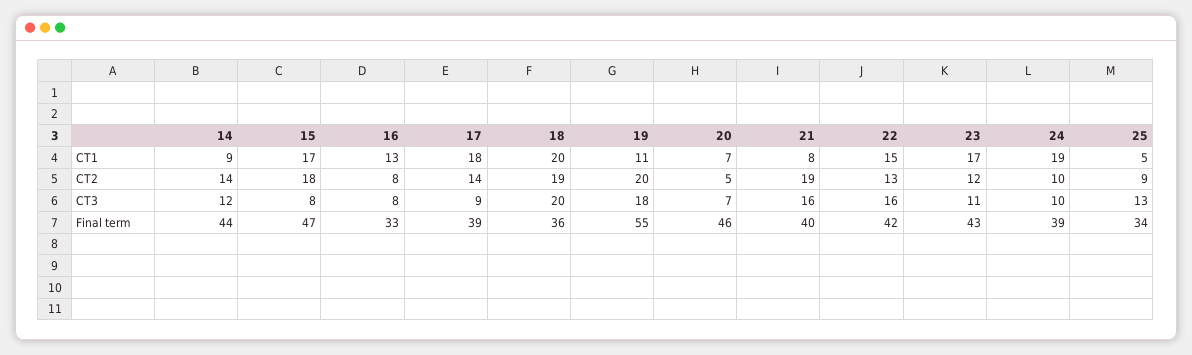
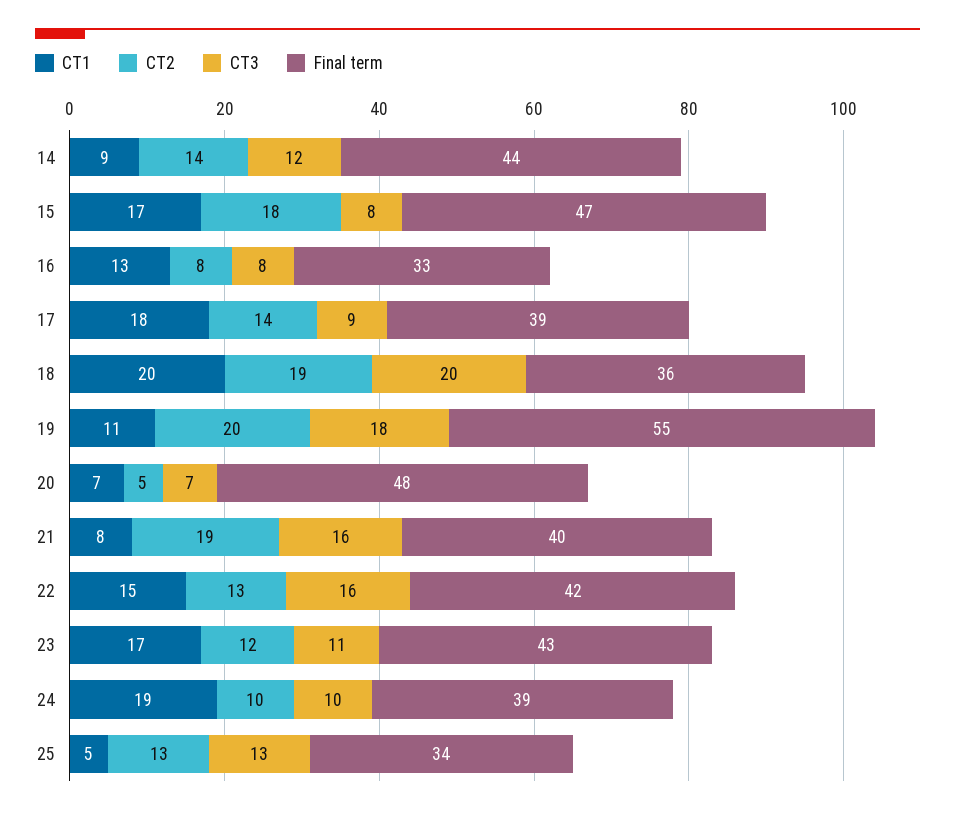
  {
    "CT1": {
      "14": 9,
      "15": 17,
      "16": 13,
      "17": 18,
      "18": 20,
      "19": 11,
      "20": 7,
      "21": 8,
      "22": 15,
      "23": 17,
      "24": 19,
      "25": 5
    },
    "CT2": {
      "14": 14,
      "15": 18,
      "16": 8,
      "17": 14,
      "18": 19,
      "19": 20,
      "20": 5,
      "21": 19,
      "22": 13,
      "23": 12,
      "24": 10,
-     "25": 9
+     "25": 13
    },
    "CT3": {
      "14": 12,
      "15": 8,
      "16": 8,
      "17": 9,
      "18": 20,
      "19": 18,
      "20": 7,
      "21": 16,
      "22": 16,
      "23": 11,
      "24": 10,
      "25": 13
    },
    "Final term": {
      "14": 44,
      "15": 47,
      "16": 33,
      "17": 39,
      "18": 36,
      "19": 55,
-     "20": 46,
+     "20": 48,
      "21": 40,
      "22": 42,
      "23": 43,
      "24": 39,
      "25": 34
    }
  }

